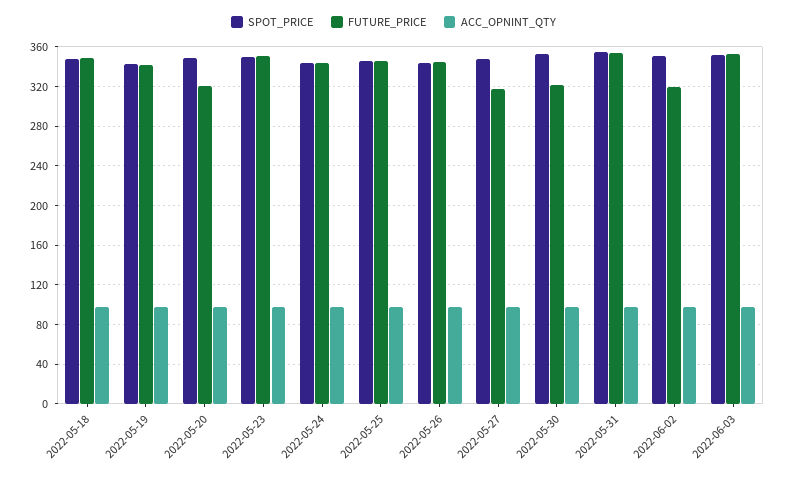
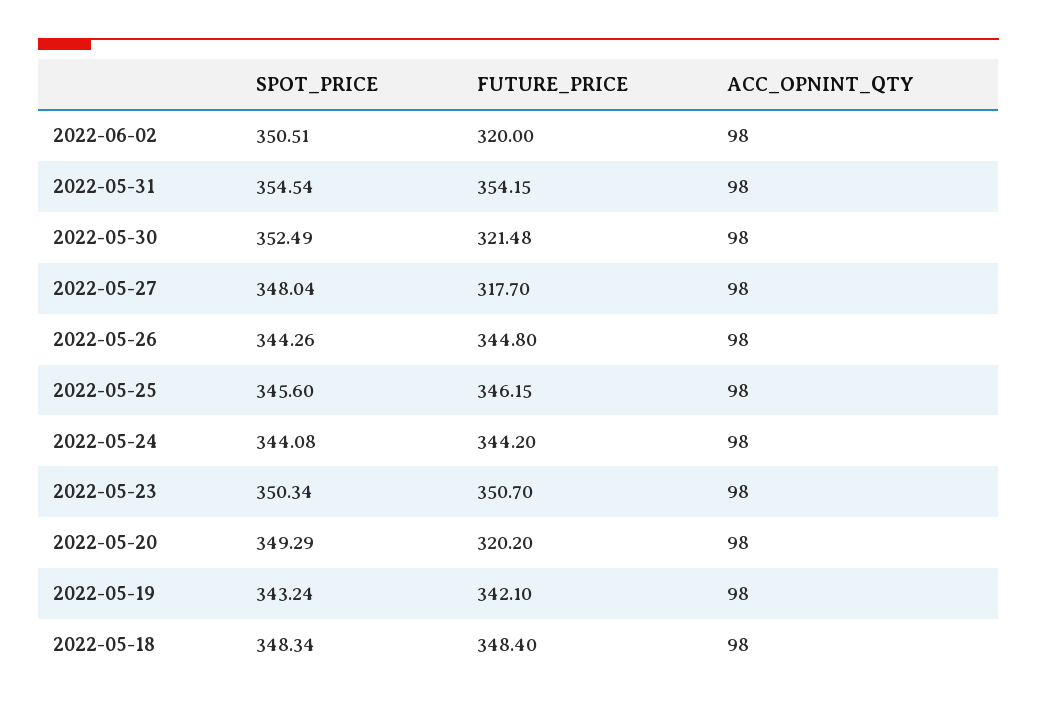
  {
    "SPOT_PRICE": {
      "2022-05-18": 348.34,
      "2022-05-19": 343.24,
      "2022-05-20": 349.29,
      "2022-05-23": 350.34,
      "2022-05-24": 344.08,
      "2022-05-25": 345.6,
      "2022-05-26": 344.26,
      "2022-05-27": 348.04,
      "2022-05-30": 352.49,
      "2022-05-31": 354.54,
-     "2022-06-02": 350.51,
+     "2022-06-02": 350.51
-     "2022-06-03": 350
    },
    "FUTURE_PRICE": {
      "2022-05-18": 348.4,
      "2022-05-19": 342.1,
      "2022-05-20": 320.2,
      "2022-05-23": 350.7,
      "2022-05-24": 344.2,
      "2022-05-25": 346.15,
      "2022-05-26": 344.8,
      "2022-05-27": 317.7,
      "2022-05-30": 321.48,
      "2022-05-31": 354.15,
-     "2022-06-02": 320,
+     "2022-06-02": 320
-     "2022-06-03": 350
    },
    "ACC_OPNINT_QTY": {
      "2022-05-18": 98,
      "2022-05-19": 98,
      "2022-05-20": 98,
      "2022-05-23": 98,
      "2022-05-24": 98,
      "2022-05-25": 98,
      "2022-05-26": 98,
      "2022-05-27": 98,
      "2022-05-30": 98,
      "2022-05-31": 98,
-     "2022-06-02": 98,
+     "2022-06-02": 98
-     "2022-06-03": 100
    }
  }

